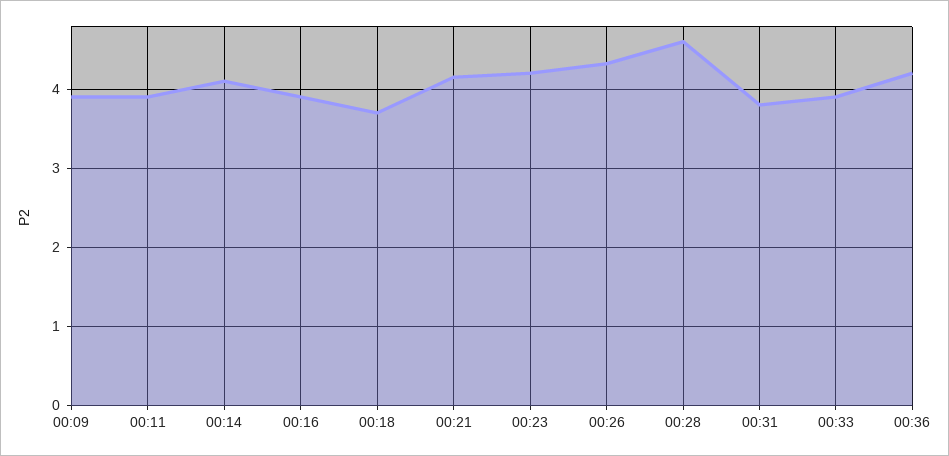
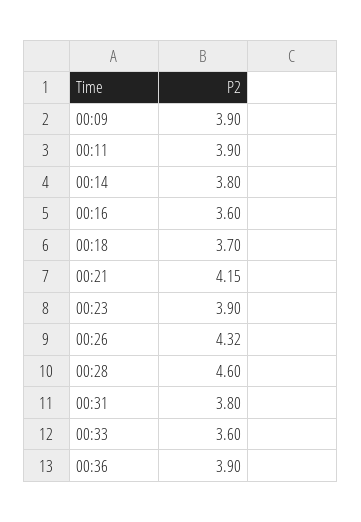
  {
    "00:09": 3.9,
    "00:11": 3.9,
-   "00:14": 4.1,
+   "00:14": 3.8,
-   "00:16": 3.9,
+   "00:16": 3.6,
    "00:18": 3.7,
    "00:21": 4.15,
-   "00:23": 4.2,
+   "00:23": 3.9,
    "00:26": 4.32,
    "00:28": 4.6,
    "00:31": 3.8,
-   "00:33": 3.9,
+   "00:33": 3.6,
-   "00:36": 4.2
+   "00:36": 3.9
  }

